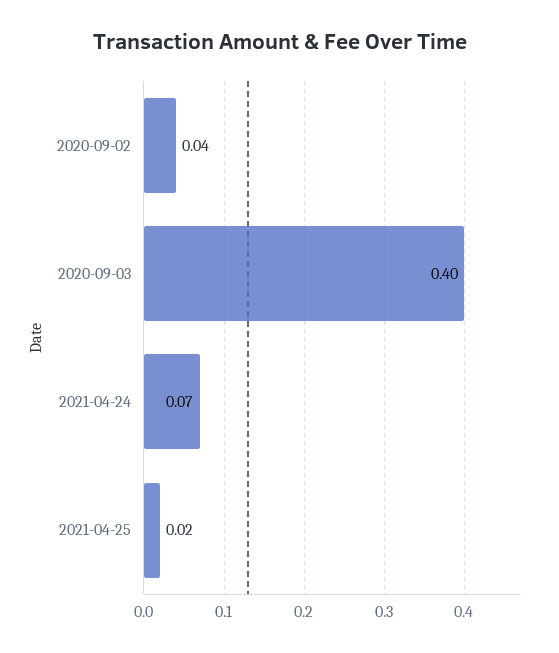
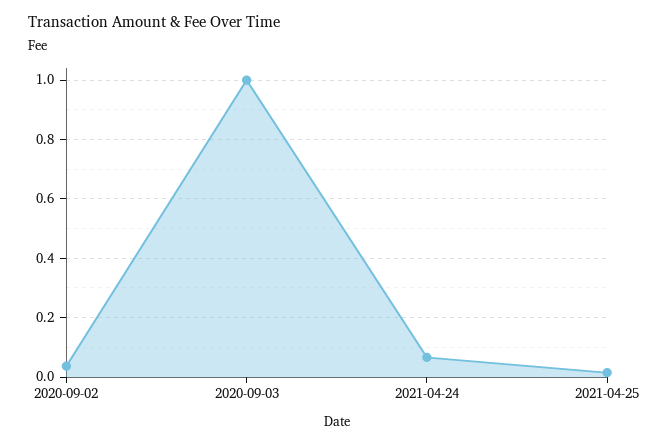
  {
    "2020-09-02": 0.04,
-   "2020-09-03": 0.4,
+   "2020-09-03": 1,
    "2021-04-24": 0.07,
    "2021-04-25": 0.02
  }

